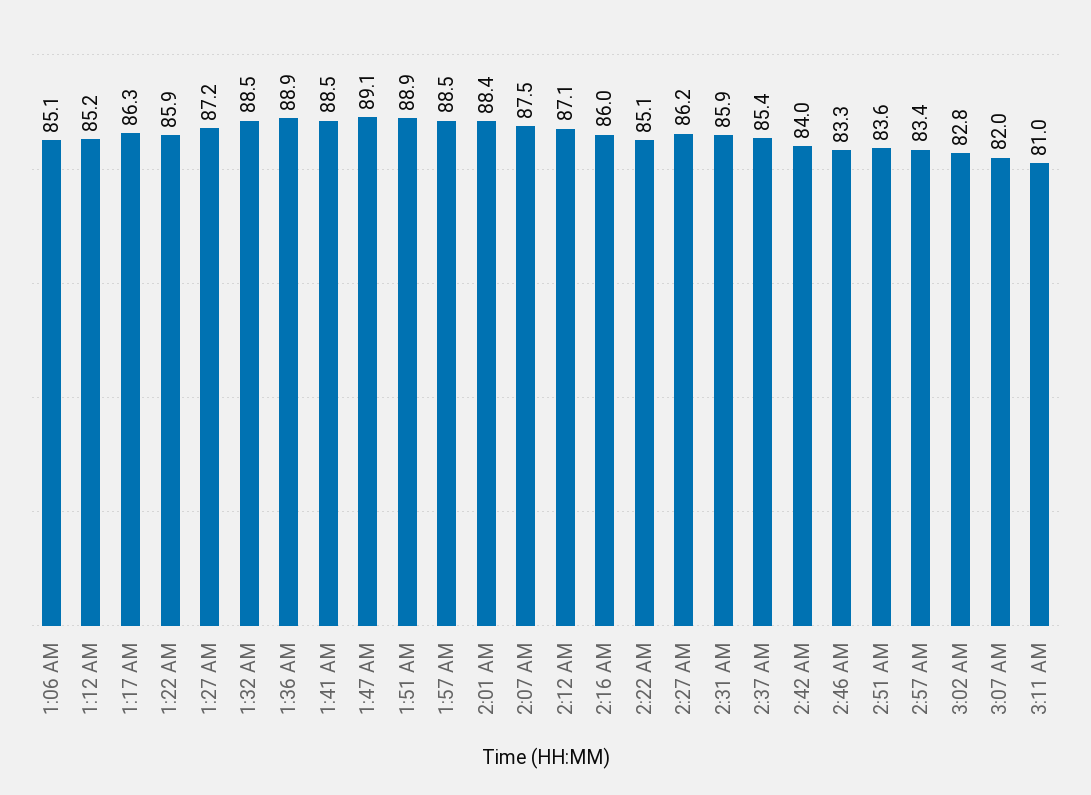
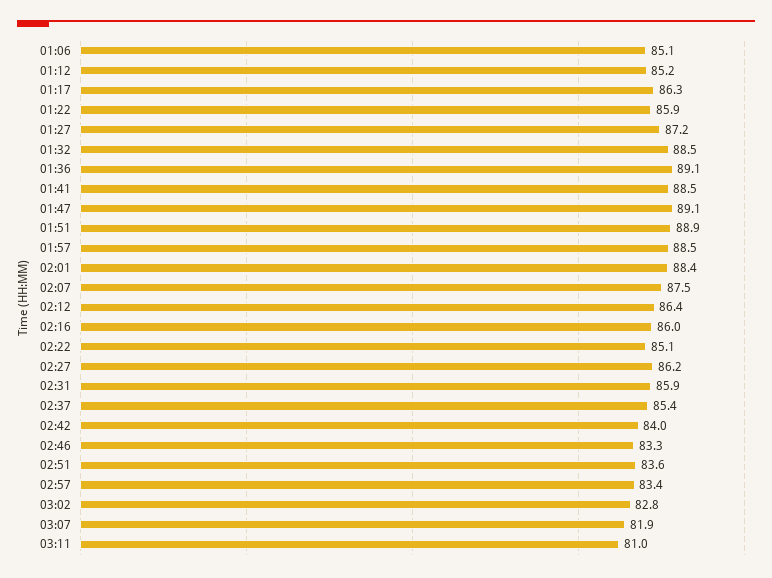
  {
    "1:06 AM": 85.1,
    "1:12 AM": 85.2,
    "1:17 AM": 86.3,
    "1:22 AM": 85.9,
    "1:27 AM": 87.2,
    "1:32 AM": 88.5,
-   "1:36 AM": 88.9,
+   "1:36 AM": 89.1,
    "1:41 AM": 88.5,
    "1:47 AM": 89.1,
    "1:51 AM": 88.9,
    "1:57 AM": 88.5,
    "2:01 AM": 88.4,
    "2:07 AM": 87.5,
-   "2:12 AM": 87.1,
+   "2:12 AM": 86.4,
    "2:16 AM": 86,
    "2:22 AM": 85.1,
    "2:27 AM": 86.2,
    "2:31 AM": 85.9,
    "2:37 AM": 85.4,
    "2:42 AM": 84,
    "2:46 AM": 83.3,
    "2:51 AM": 83.6,
    "2:57 AM": 83.4,
    "3:02 AM": 82.8,
-   "3:07 AM": 82,
+   "3:07 AM": 81.9,
    "3:11 AM": 81
  }

